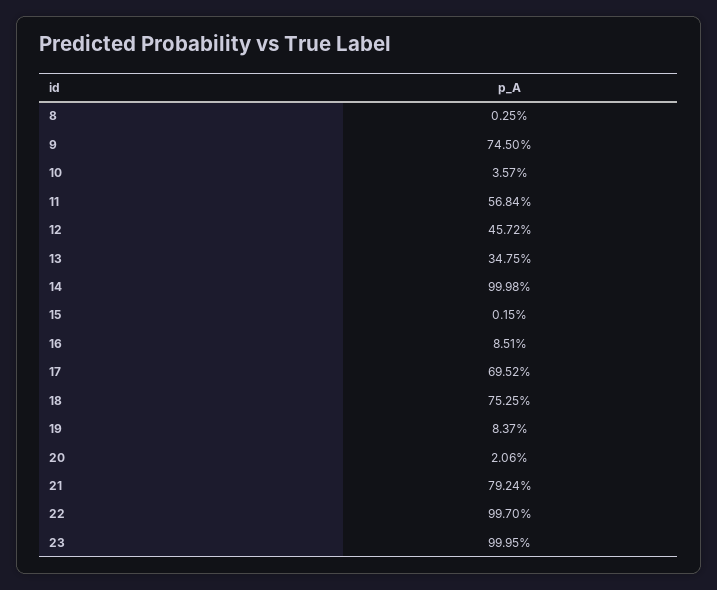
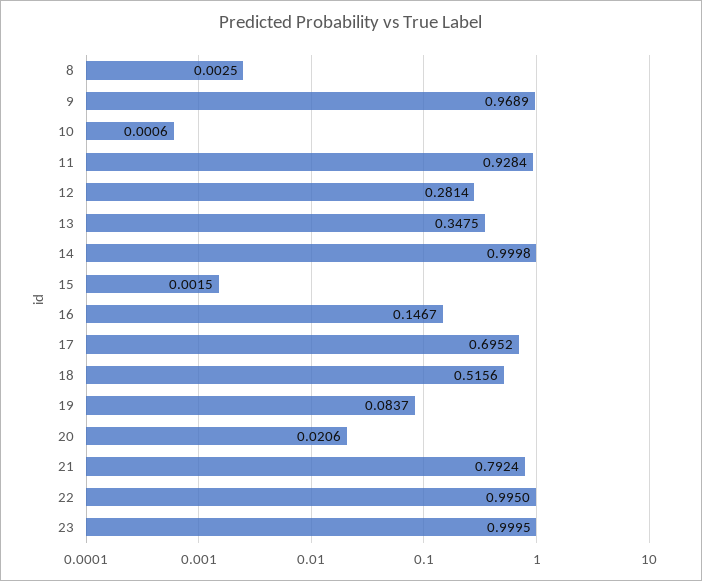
  {
    "8": 0.0025,
-   "9": 0.745,
+   "9": 0.9689,
-   "10": 0.0357,
+   "10": 0.0006,
-   "11": 0.5684,
+   "11": 0.9284,
-   "12": 0.4572,
+   "12": 0.2814,
    "13": 0.3475,
    "14": 0.9998,
    "15": 0.0015,
-   "16": 0.0851,
+   "16": 0.1467,
    "17": 0.6952,
-   "18": 0.7525,
+   "18": 0.5156,
    "19": 0.0837,
    "20": 0.0206,
    "21": 0.7924,
-   "22": 0.997,
+   "22": 0.995,
    "23": 0.9995
  }

